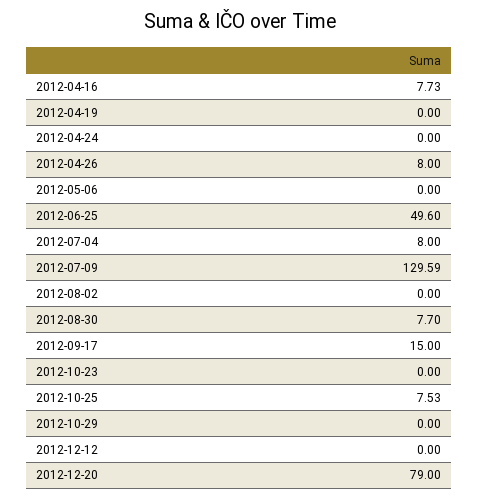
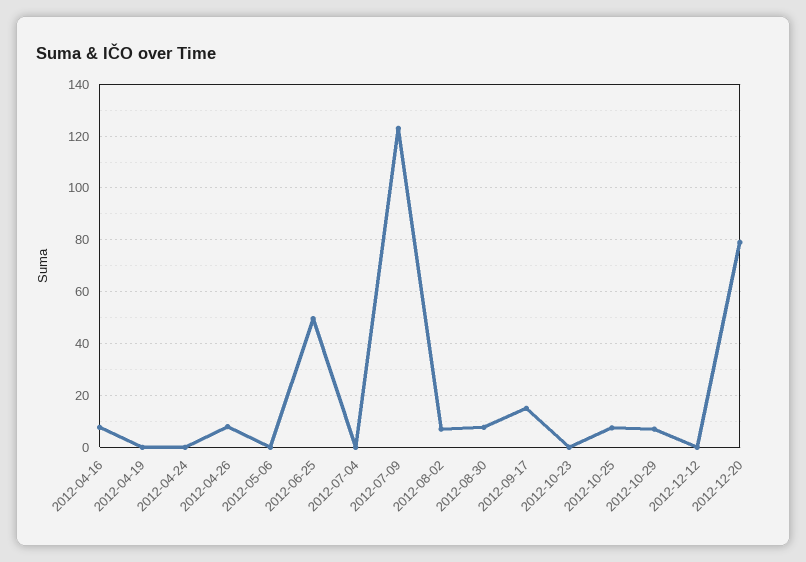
  {
    "2012-04-16": 7.73,
    "2012-04-19": 0,
    "2012-04-24": 0,
    "2012-04-26": 8,
    "2012-05-06": 0,
    "2012-06-25": 49.6,
-   "2012-07-04": 8,
+   "2012-07-04": 0,
-   "2012-07-09": 129.59,
+   "2012-07-09": 122.5,
-   "2012-08-02": 0,
+   "2012-08-02": 7.5,
    "2012-08-30": 7.7,
    "2012-09-17": 15,
    "2012-10-23": 0,
    "2012-10-25": 7.53,
-   "2012-10-29": 0,
+   "2012-10-29": 7.5,
    "2012-12-12": 0,
    "2012-12-20": 79
  }

